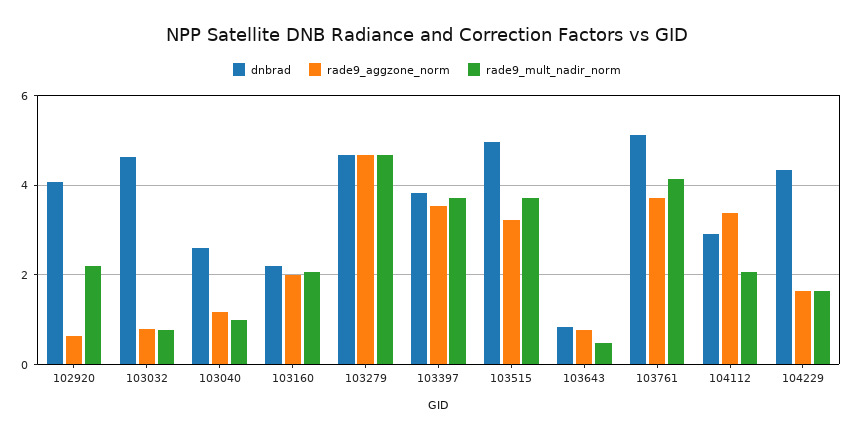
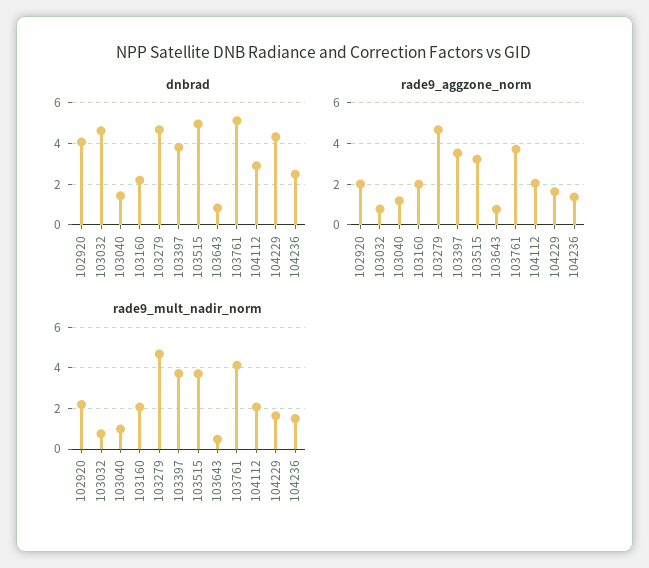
  {
    "dnbrad": {
      "102920": 4,
      "103032": 4.6,
-     "103040": 2.6,
+     "103040": 1.5,
      "103160": 2.2,
      "103279": 4.6,
      "103397": 3.8,
      "103515": 5,
      "103643": 0.8,
      "103761": 5.2,
      "104112": 3,
-     "104229": 4.4
+     "104229": 4.4,
+     "104236": 2.5
    },
    "rade9_aggzone_norm": {
-     "102920": 0.6,
+     "102920": 2,
      "103032": 0.8,
      "103040": 1.2,
      "103160": 2,
      "103279": 4.6,
      "103397": 3.6,
      "103515": 3.2,
      "103643": 0.8,
      "103761": 3.8,
-     "104112": 3.4,
+     "104112": 2,
-     "104229": 1.6
+     "104229": 1.6,
+     "104236": 1.5
    },
    "rade9_mult_nadir_norm": {
      "102920": 2.2,
      "103032": 0.8,
      "103040": 1,
      "103160": 2,
      "103279": 4.6,
      "103397": 3.8,
      "103515": 3.8,
      "103643": 0.4,
      "103761": 4.2,
      "104112": 2,
-     "104229": 1.6
+     "104229": 1.6,
+     "104236": 1.5
    }
  }

